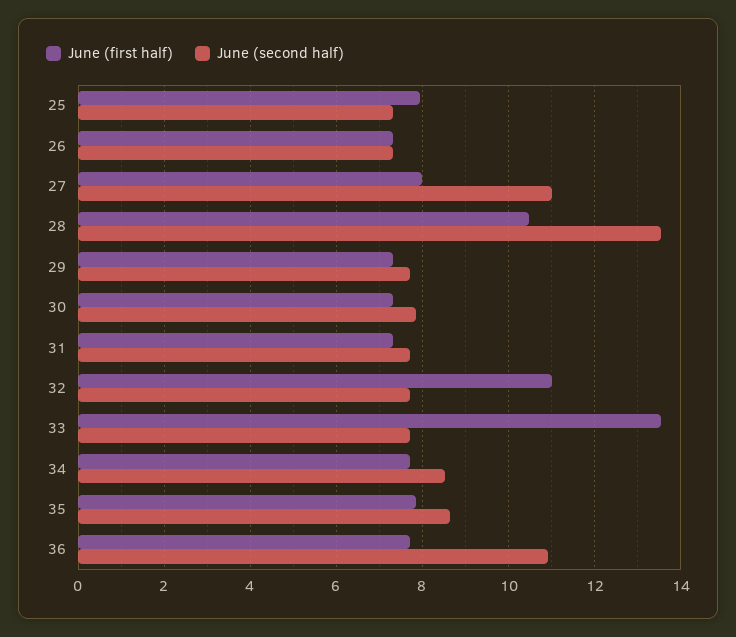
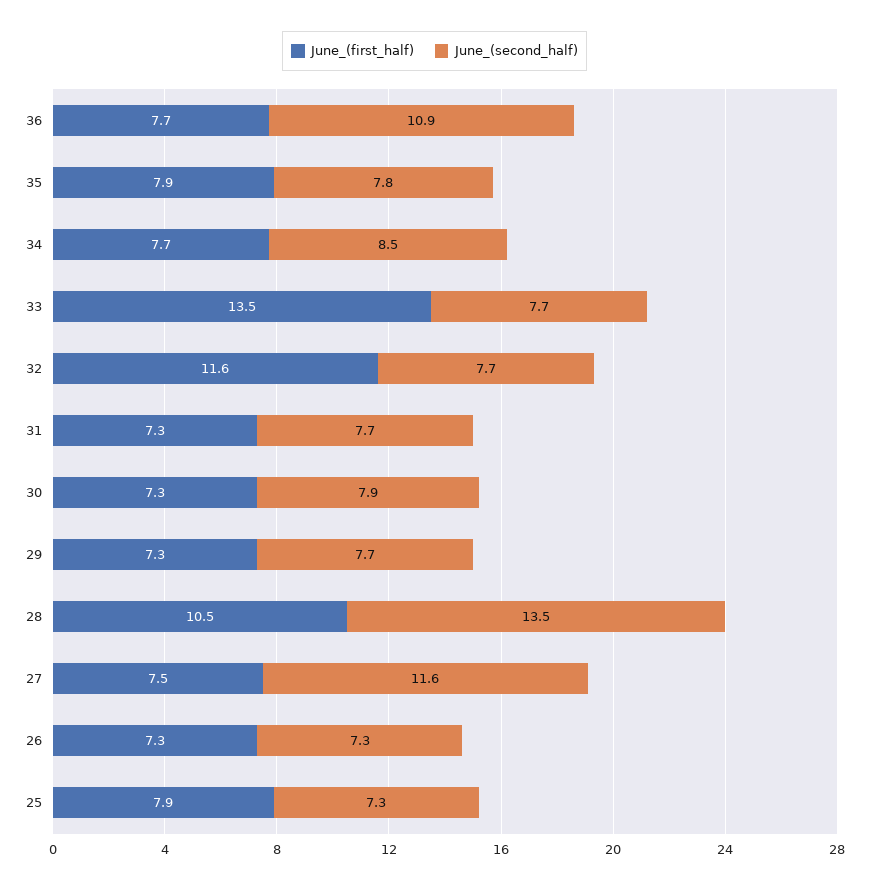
  {
    "June (first half)": {
      "25": 7.9,
      "26": 7.3,
-     "27": 8,
+     "27": 7.5,
      "28": 10.5,
      "29": 7.3,
      "30": 7.3,
      "31": 7.3,
-     "32": 11,
+     "32": 11.6,
      "33": 13.5,
      "34": 7.7,
      "35": 7.9,
      "36": 7.7
    },
    "June (second half)": {
      "25": 7.3,
      "26": 7.3,
-     "27": 11,
+     "27": 11.6,
      "28": 13.5,
      "29": 7.7,
      "30": 7.9,
      "31": 7.7,
      "32": 7.7,
      "33": 7.7,
      "34": 8.5,
-     "35": 8.6,
+     "35": 7.8,
      "36": 10.9
    }
  }

